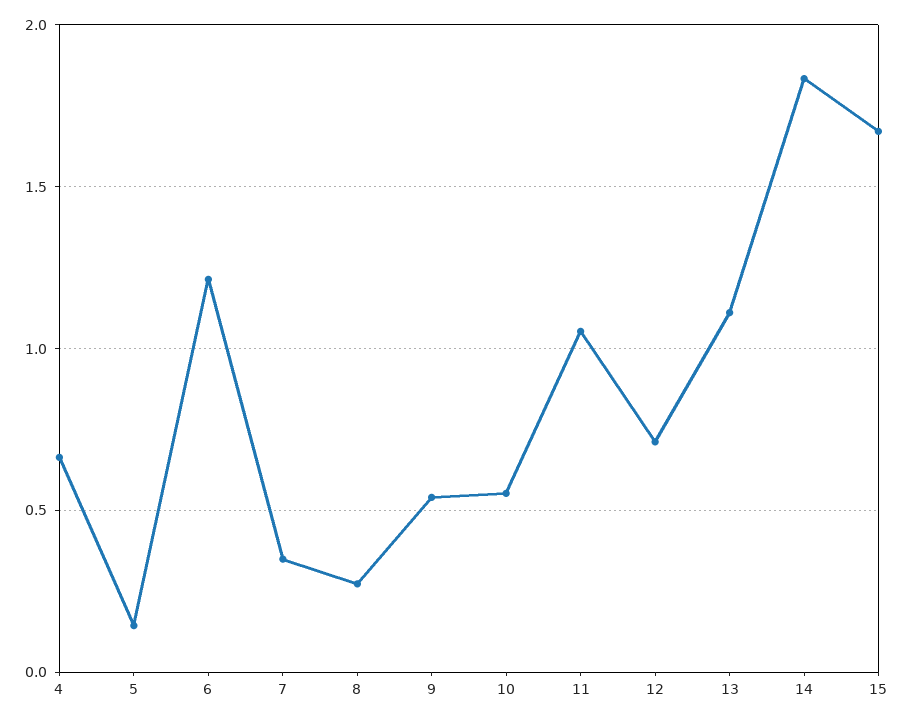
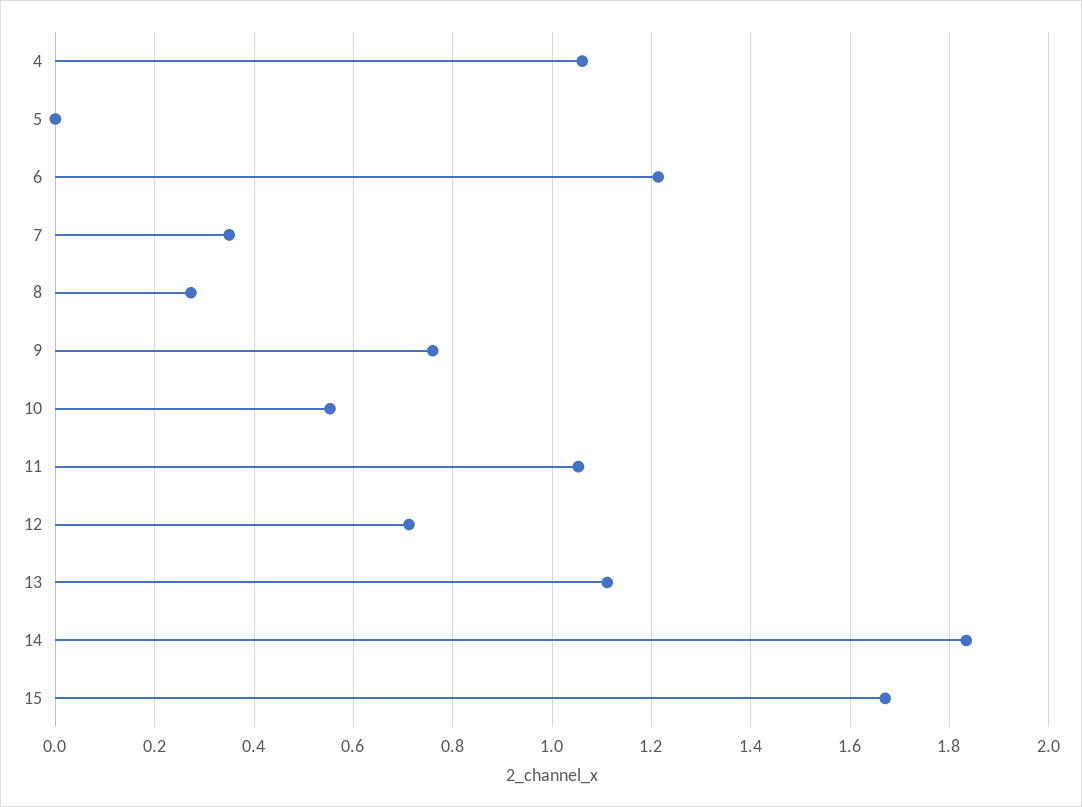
  {
-   "4": 0.65,
+   "4": 1.06,
-   "5": 0.15,
+   "5": 0,
    "6": 1.22,
    "7": 0.36,
    "8": 0.28,
-   "9": 0.55,
+   "9": 0.76,
    "10": 0.56,
    "11": 1.06,
    "12": 0.72,
    "13": 1.12,
    "14": 1.84,
    "15": 1.68
  }

